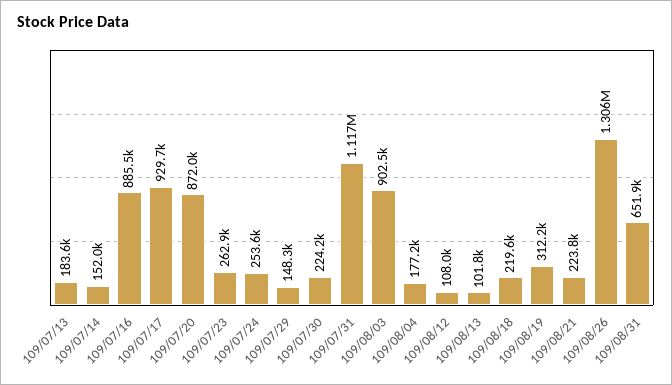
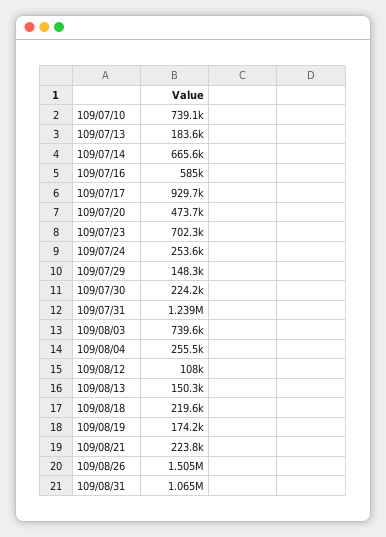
  {
    "109/07/13": 183600,
-   "109/07/14": 152000,
+   "109/07/14": 665600,
-   "109/07/16": 885500,
+   "109/07/16": 585000,
    "109/07/17": 929700,
-   "109/07/20": 872000,
+   "109/07/20": 473700,
-   "109/07/23": 262900,
+   "109/07/23": 702300,
    "109/07/24": 253600,
    "109/07/29": 148300,
    "109/07/30": 224200,
-   "109/07/31": 1117000,
+   "109/07/31": 1239000,
-   "109/08/03": 902500,
+   "109/08/03": 739600,
-   "109/08/04": 177200,
+   "109/08/04": 255500,
    "109/08/12": 108000,
-   "109/08/13": 101800,
+   "109/08/13": 150300,
    "109/08/18": 219600,
-   "109/08/19": 312200,
+   "109/08/19": 174200,
    "109/08/21": 223800,
-   "109/08/26": 1306000,
+   "109/08/26": 1505000,
-   "109/08/31": 651900
+   "109/08/31": 1065000,
+   "109/07/10": 739100
  }

